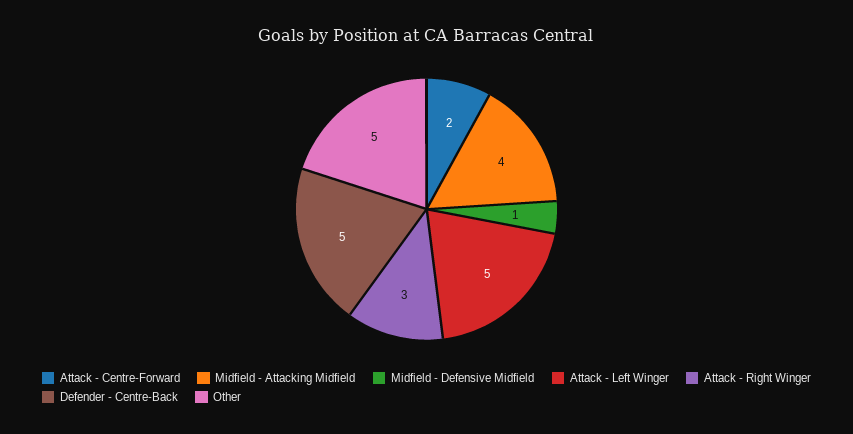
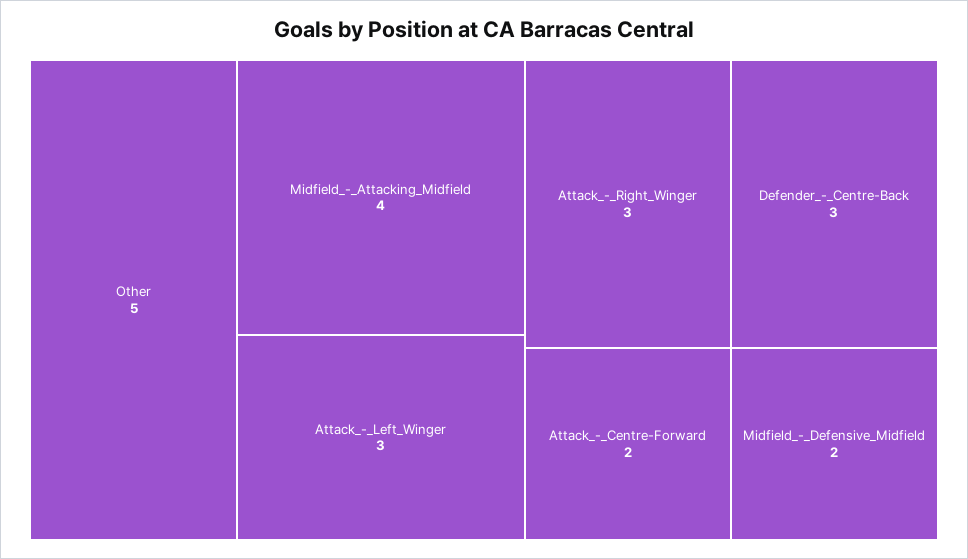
  {
    "Attack - Centre-Forward": 2,
    "Midfield - Attacking Midfield": 4,
-   "Midfield - Defensive Midfield": 1,
+   "Midfield - Defensive Midfield": 2,
-   "Attack - Left Winger": 5,
+   "Attack - Left Winger": 3,
    "Attack - Right Winger": 3,
-   "Defender - Centre-Back": 5,
+   "Defender - Centre-Back": 3,
    "Other": 5
  }

